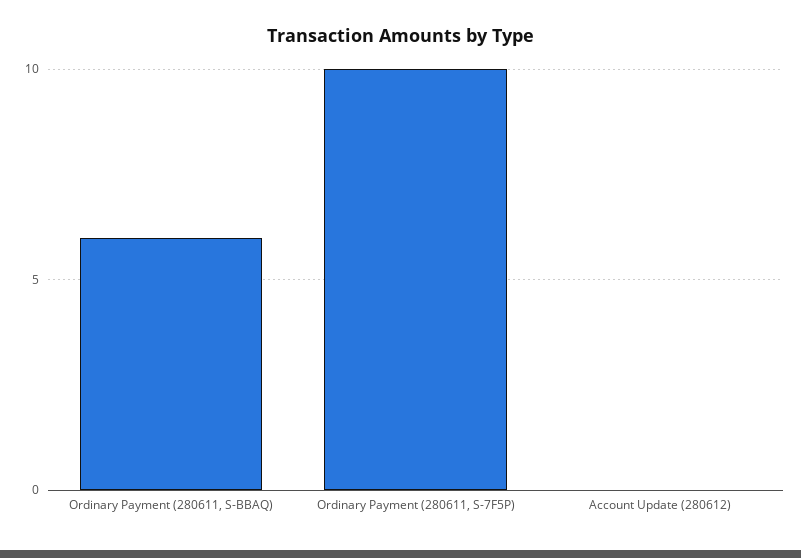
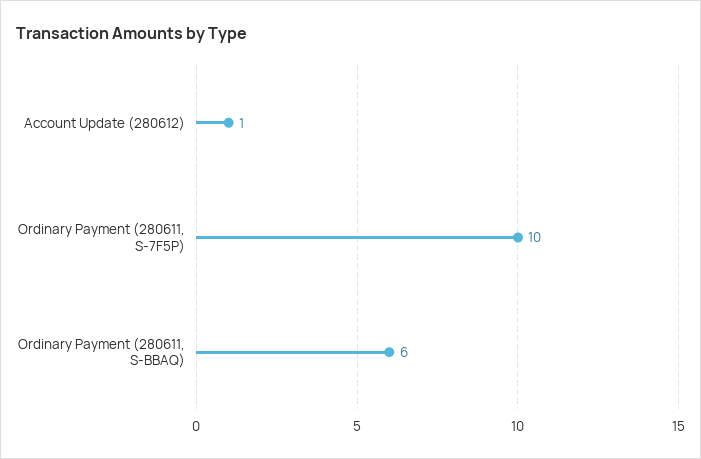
  {
    "Ordinary Payment (280611, S-BBAQ)": 6,
    "Ordinary Payment (280611, S-7F5P)": 10,
-   "Account Update (280612)": 0
+   "Account Update (280612)": 1
  }

